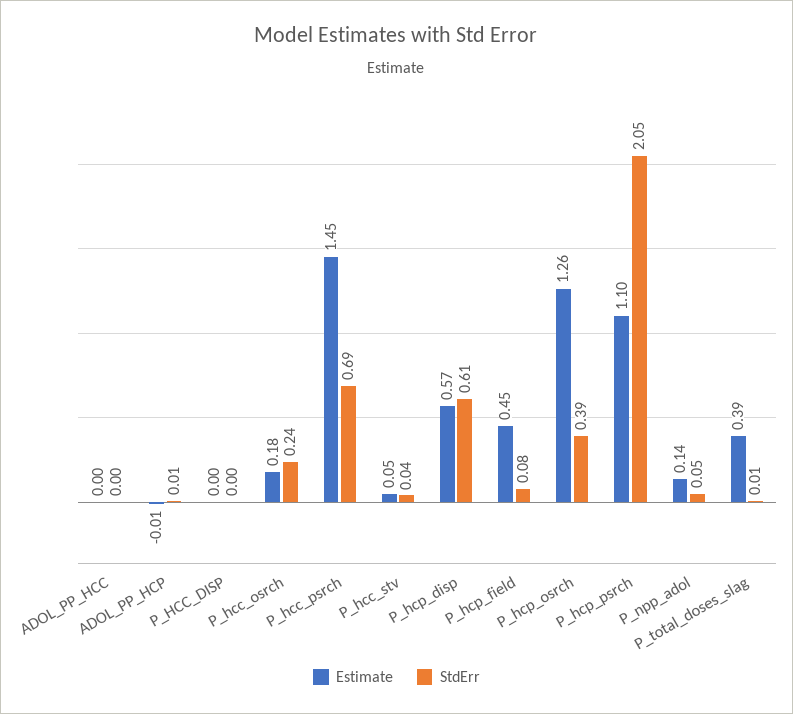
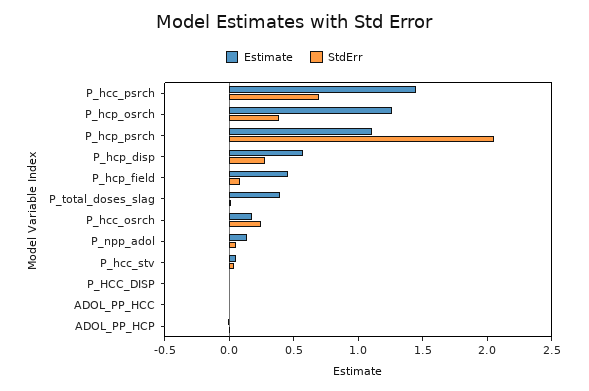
  {
    "Estimate": {
      "ADOL_PP_HCC": 0,
      "ADOL_PP_HCP": -0.01,
      "P_HCC_DISP": 0,
      "P_hcc_osrch": 0.18,
      "P_hcc_psrch": 1.45,
      "P_hcc_stv": 0.05,
      "P_hcp_disp": 0.57,
      "P_hcp_field": 0.45,
      "P_hcp_osrch": 1.26,
      "P_hcp_psrch": 1.1,
      "P_npp_adol": 0.14,
      "P_total_doses_slag": 0.39
    },
    "StdErr": {
      "ADOL_PP_HCC": 0,
      "ADOL_PP_HCP": 0.01,
      "P_HCC_DISP": 0,
      "P_hcc_osrch": 0.24,
      "P_hcc_psrch": 0.69,
      "P_hcc_stv": 0.04,
-     "P_hcp_disp": 0.61,
+     "P_hcp_disp": 0.3,
      "P_hcp_field": 0.08,
      "P_hcp_osrch": 0.39,
      "P_hcp_psrch": 2.05,
      "P_npp_adol": 0.05,
      "P_total_doses_slag": 0.01
    }
  }

